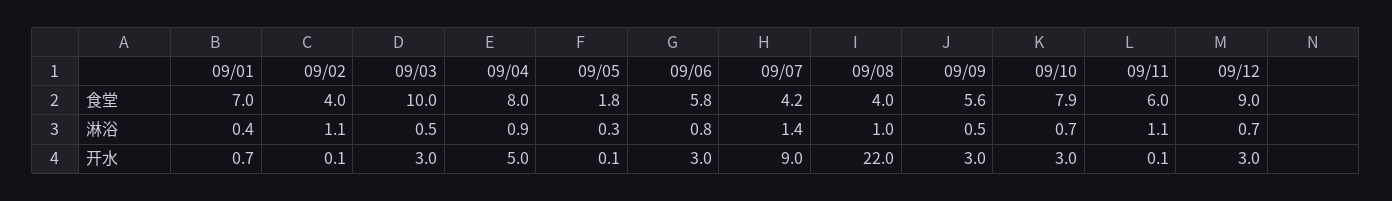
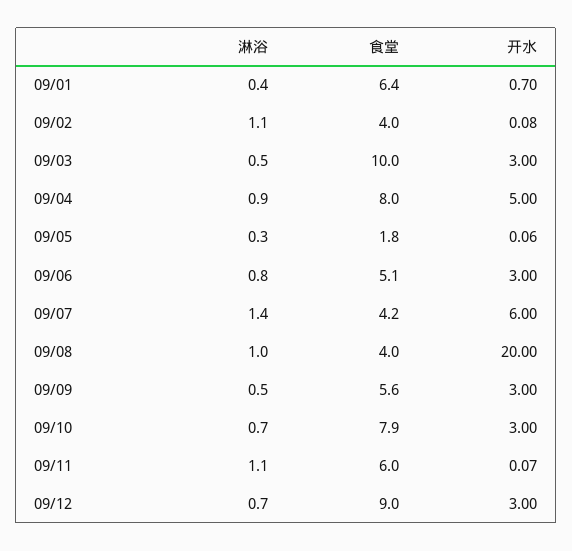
  {
    "09/01": {
-     "食堂": 7,
+     "食堂": 6.4,
      "淋浴": 0.4,
      "开水": 0.7
    },
    "09/02": {
      "食堂": 4,
      "淋浴": 1.1,
      "开水": 0.08
    },
    "09/03": {
      "食堂": 10,
      "淋浴": 0.5,
      "开水": 3
    },
    "09/04": {
      "食堂": 8,
      "淋浴": 0.9,
      "开水": 5
    },
    "09/05": {
      "食堂": 1.8,
      "淋浴": 0.3,
      "开水": 0.06
    },
    "09/06": {
-     "食堂": 5.8,
+     "食堂": 5.1,
      "淋浴": 0.8,
      "开水": 3
    },
    "09/07": {
      "食堂": 4.2,
      "淋浴": 1.4,
-     "开水": 9
+     "开水": 6
    },
    "09/08": {
      "食堂": 4,
      "淋浴": 1,
-     "开水": 22
+     "开水": 20
    },
    "09/09": {
      "食堂": 5.6,
      "淋浴": 0.5,
      "开水": 3
    },
    "09/10": {
      "食堂": 7.9,
      "淋浴": 0.7,
      "开水": 3
    },
    "09/11": {
      "食堂": 6,
      "淋浴": 1.1,
      "开水": 0.07
    },
    "09/12": {
      "食堂": 9,
      "淋浴": 0.7,
      "开水": 3
    }
  }

